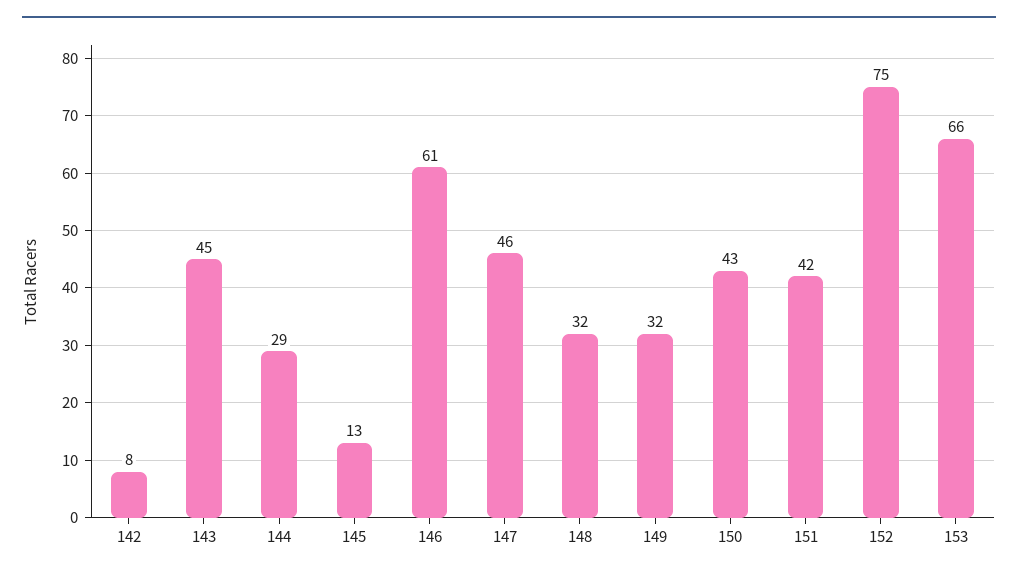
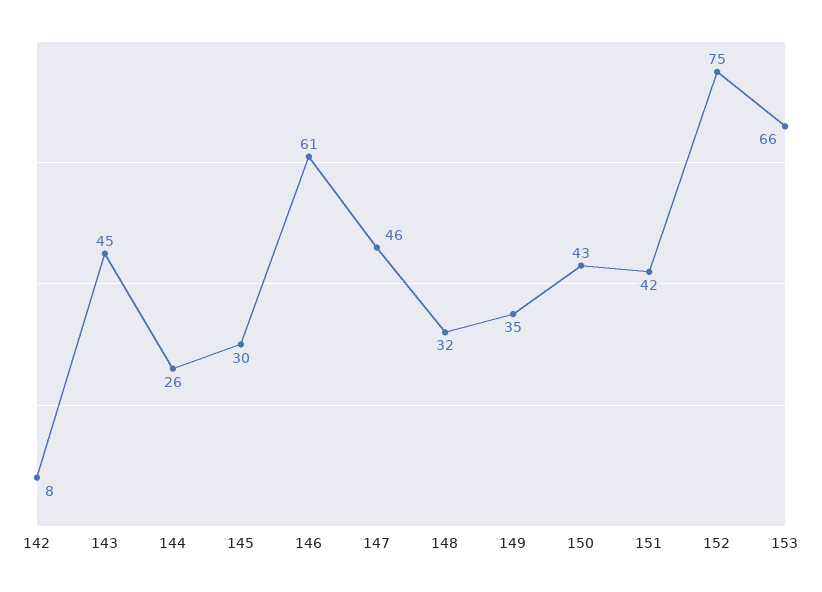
  {
    "142": 8,
    "143": 45,
-   "144": 29,
+   "144": 26,
-   "145": 13,
+   "145": 30,
    "146": 61,
    "147": 46,
    "148": 32,
-   "149": 32,
+   "149": 35,
    "150": 43,
    "151": 42,
    "152": 75,
    "153": 66
  }

